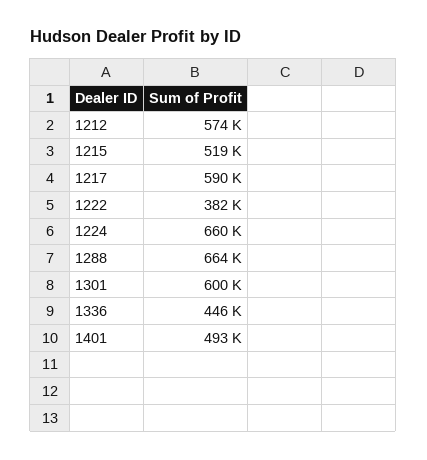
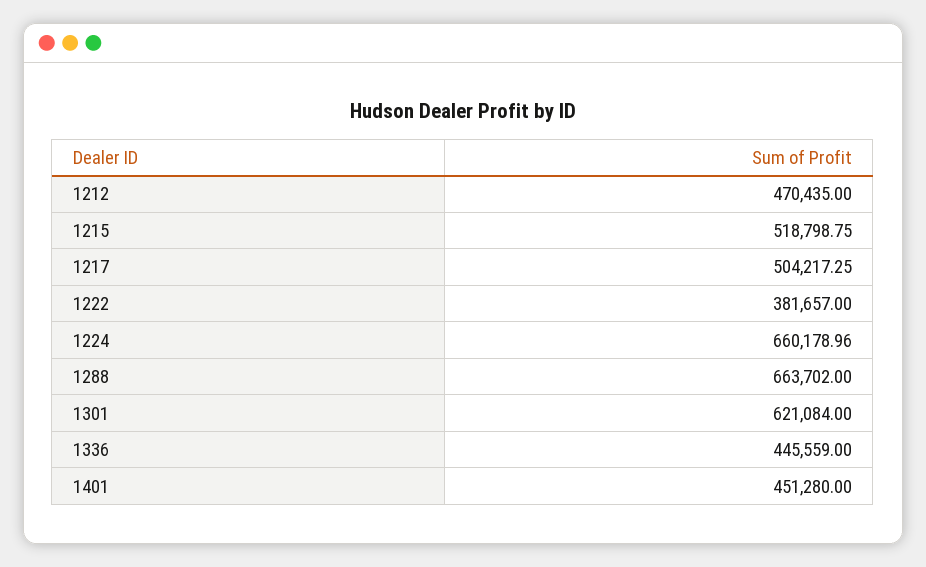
  {
-   "1212": 574000,
+   "1212": 470435,
    "1215": 518798.75,
-   "1217": 590000,
+   "1217": 504217.25,
    "1222": 381657,
    "1224": 660178.96,
    "1288": 663702,
-   "1301": 600000,
+   "1301": 621084,
    "1336": 445559,
-   "1401": 493000
+   "1401": 451280
  }

